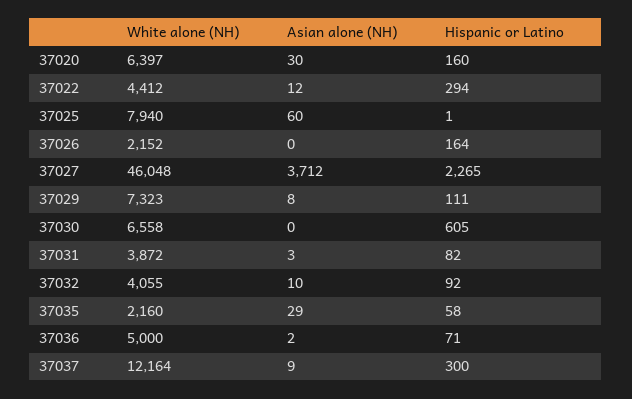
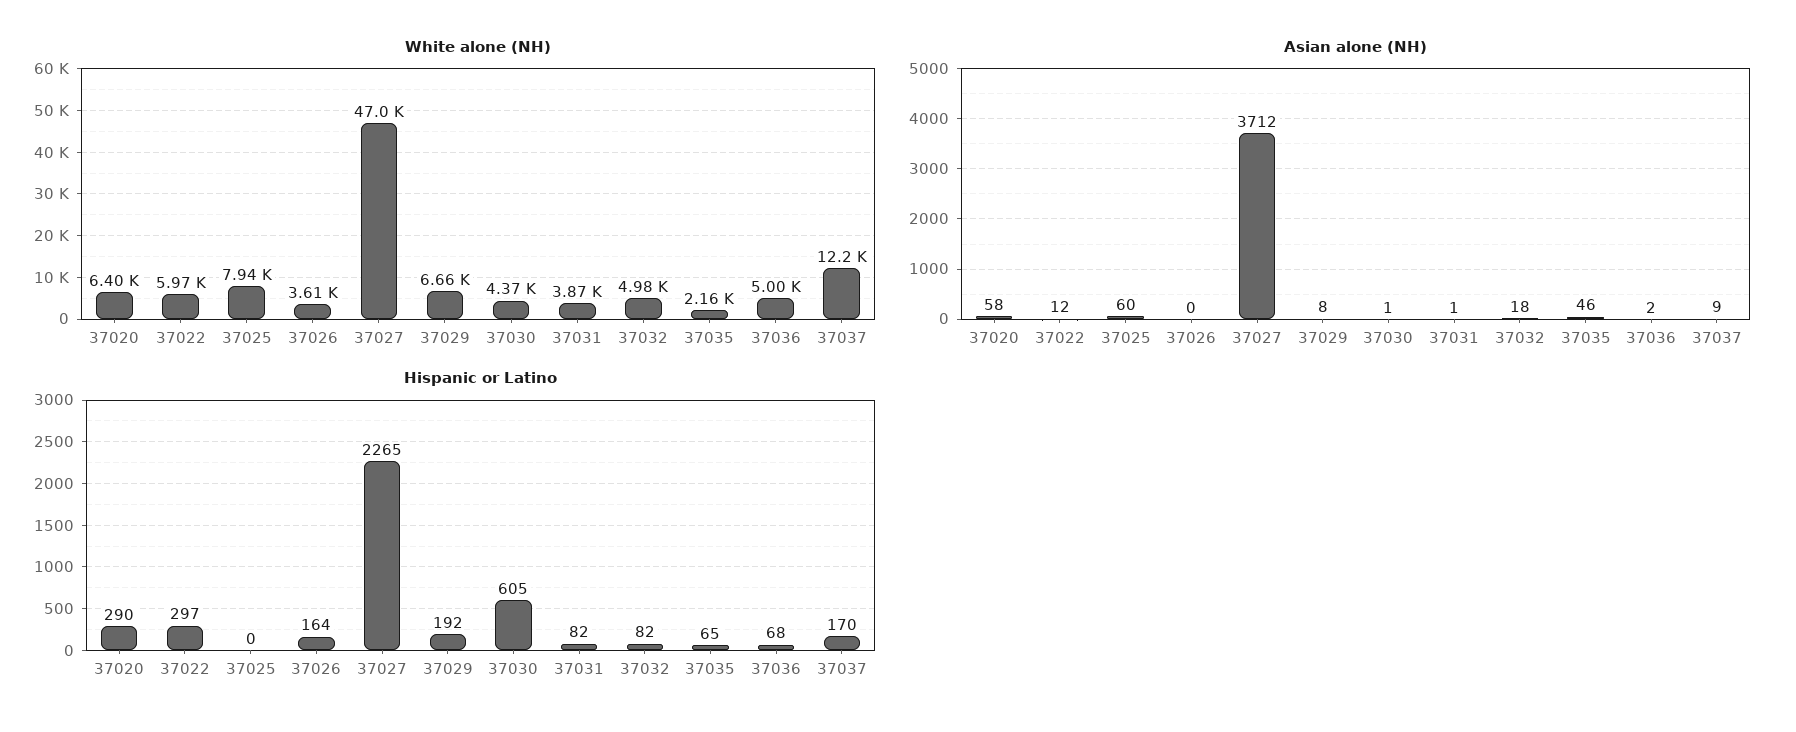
  {
    "White alone (NH)": {
      "37020": 6397,
-     "37022": 4412,
+     "37022": 5970,
      "37025": 7940,
-     "37026": 2152,
+     "37026": 3610,
-     "37027": 46048,
+     "37027": 47000,
-     "37029": 7323,
+     "37029": 6660,
-     "37030": 6558,
+     "37030": 4370,
      "37031": 3872,
-     "37032": 4055,
+     "37032": 4980,
      "37035": 2160,
      "37036": 5000,
      "37037": 12164
    },
    "Asian alone (NH)": {
-     "37020": 30,
+     "37020": 58,
      "37022": 12,
      "37025": 60,
      "37026": 0,
      "37027": 3712,
      "37029": 8,
-     "37030": 0,
+     "37030": 1,
-     "37031": 3,
+     "37031": 1,
-     "37032": 10,
+     "37032": 18,
-     "37035": 29,
+     "37035": 46,
      "37036": 2,
      "37037": 9
    },
    "Hispanic or Latino": {
-     "37020": 160,
+     "37020": 290,
-     "37022": 294,
+     "37022": 297,
-     "37025": 1,
+     "37025": 0,
      "37026": 164,
      "37027": 2265,
-     "37029": 111,
+     "37029": 192,
      "37030": 605,
      "37031": 82,
-     "37032": 92,
+     "37032": 82,
-     "37035": 58,
+     "37035": 65,
-     "37036": 71,
+     "37036": 68,
-     "37037": 300
+     "37037": 170
    }
  }

